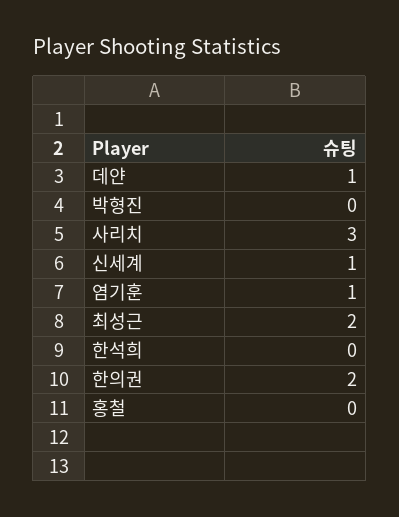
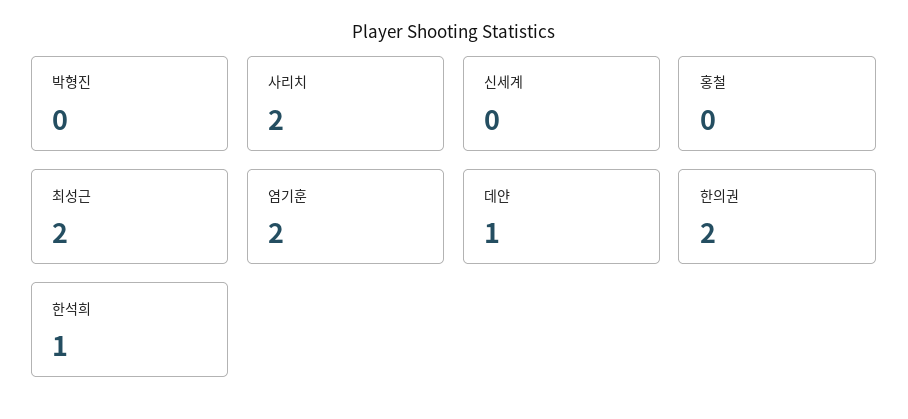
  {
    "데얀": 1,
    "박형진": 0,
-   "사리치": 3,
+   "사리치": 2,
-   "신세계": 1,
+   "신세계": 0,
-   "염기훈": 1,
+   "염기훈": 2,
    "최성근": 2,
-   "한석희": 0,
+   "한석희": 1,
    "한의권": 2,
    "홍철": 0
  }

